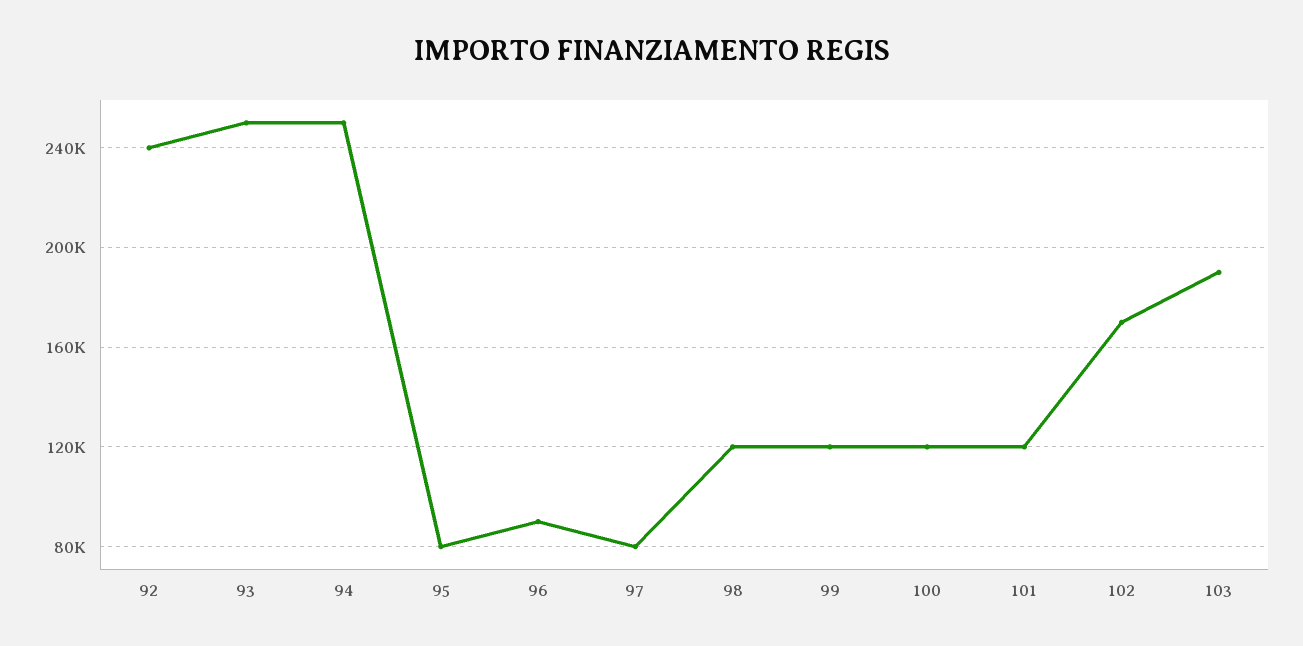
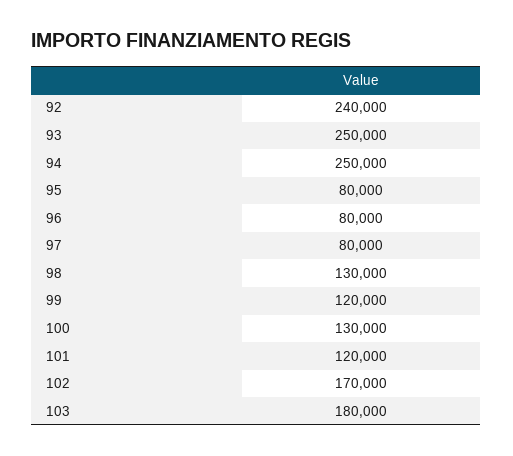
  {
    "92": 240000,
    "93": 250000,
    "94": 250000,
    "95": 80000,
-   "96": 90000,
+   "96": 80000,
    "97": 80000,
-   "98": 120000,
+   "98": 130000,
    "99": 120000,
-   "100": 120000,
+   "100": 130000,
    "101": 120000,
    "102": 170000,
-   "103": 190000
+   "103": 180000
  }

